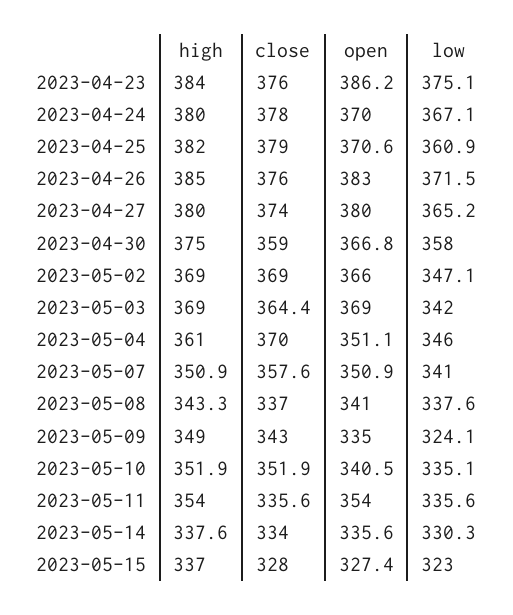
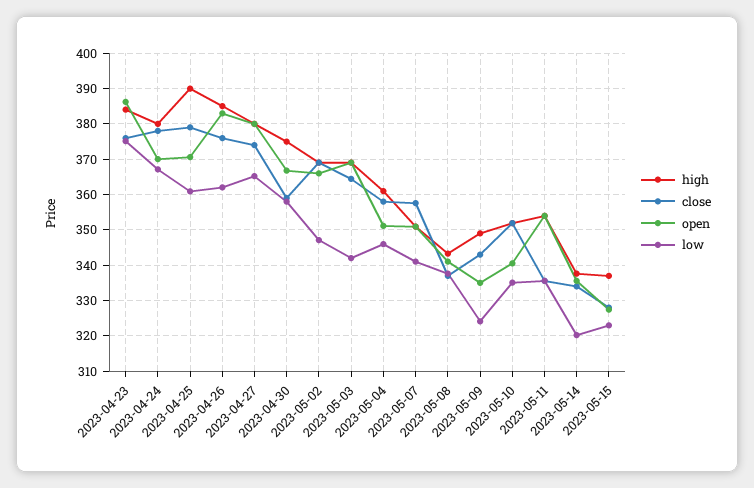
  {
    "high": {
      "2023-04-23": 384,
      "2023-04-24": 380,
-     "2023-04-25": 382,
+     "2023-04-25": 390,
      "2023-04-26": 385,
      "2023-04-27": 380,
      "2023-04-30": 375,
      "2023-05-02": 369,
      "2023-05-03": 369,
      "2023-05-04": 361,
      "2023-05-07": 350.9,
      "2023-05-08": 343.3,
      "2023-05-09": 349,
      "2023-05-10": 351.9,
      "2023-05-11": 354,
      "2023-05-14": 337.6,
      "2023-05-15": 337
    },
    "close": {
      "2023-04-23": 376,
      "2023-04-24": 378,
      "2023-04-25": 379,
      "2023-04-26": 376,
      "2023-04-27": 374,
      "2023-04-30": 359,
      "2023-05-02": 369,
      "2023-05-03": 364.4,
-     "2023-05-04": 370,
+     "2023-05-04": 358,
      "2023-05-07": 357.6,
      "2023-05-08": 337,
      "2023-05-09": 343,
      "2023-05-10": 351.9,
      "2023-05-11": 335.6,
      "2023-05-14": 334,
      "2023-05-15": 328
    },
    "open": {
      "2023-04-23": 386.2,
      "2023-04-24": 370,
      "2023-04-25": 370.6,
      "2023-04-26": 383,
      "2023-04-27": 380,
      "2023-04-30": 366.8,
      "2023-05-02": 366,
      "2023-05-03": 369,
      "2023-05-04": 351.1,
      "2023-05-07": 350.9,
      "2023-05-08": 341,
      "2023-05-09": 335,
      "2023-05-10": 340.5,
      "2023-05-11": 354,
      "2023-05-14": 335.6,
      "2023-05-15": 327.4
    },
    "low": {
      "2023-04-23": 375.1,
      "2023-04-24": 367.1,
      "2023-04-25": 360.9,
-     "2023-04-26": 371.5,
+     "2023-04-26": 362,
      "2023-04-27": 365.2,
      "2023-04-30": 358,
      "2023-05-02": 347.1,
      "2023-05-03": 342,
      "2023-05-04": 346,
      "2023-05-07": 341,
      "2023-05-08": 337.6,
      "2023-05-09": 324.1,
      "2023-05-10": 335.1,
      "2023-05-11": 335.6,
-     "2023-05-14": 330.3,
+     "2023-05-14": 320,
      "2023-05-15": 323
    }
  }

